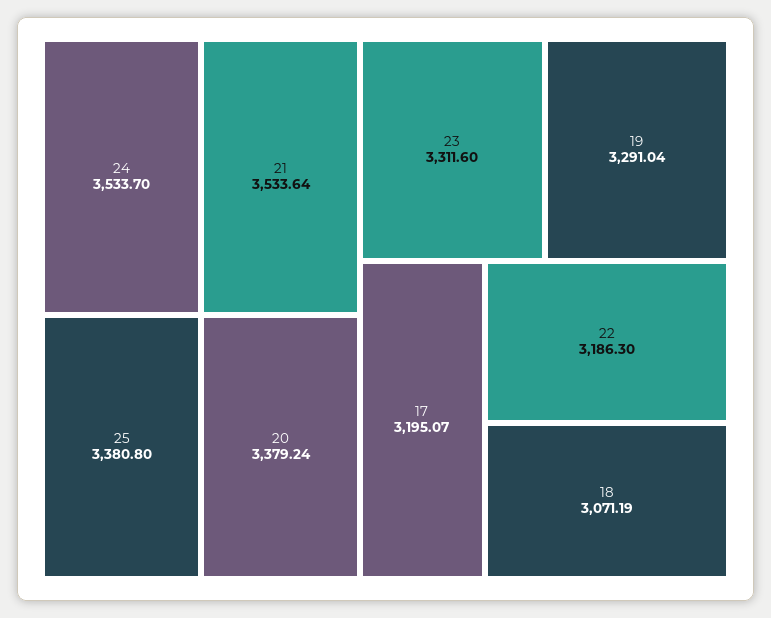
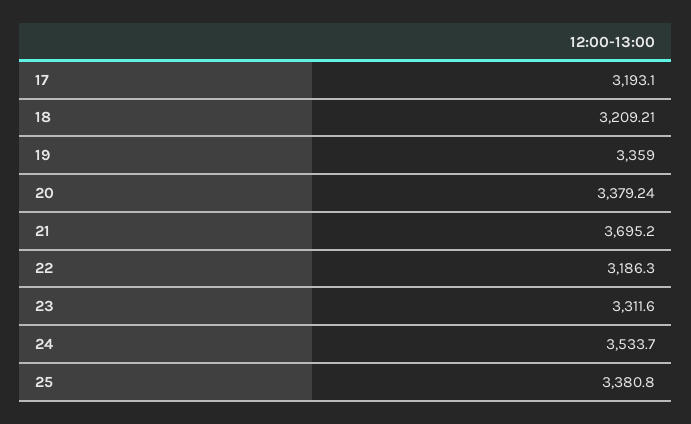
  {
    "24": 3533.7,
-   "21": 3533.64,
+   "21": 3695.2,
    "25": 3380.8,
    "20": 3379.24,
    "23": 3311.6,
-   "19": 3291.04,
+   "19": 3359,
-   "17": 3195.07,
+   "17": 3193.1,
    "22": 3186.3,
-   "18": 3071.19
+   "18": 3209.21
  }

